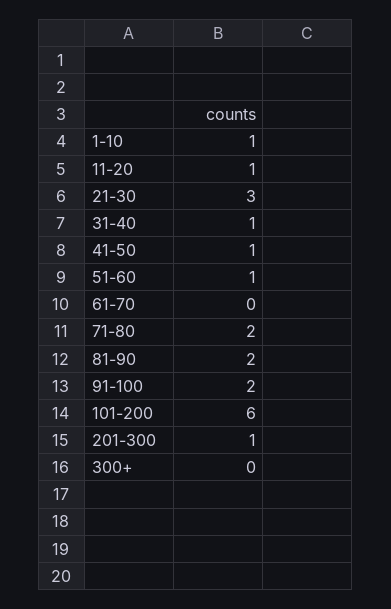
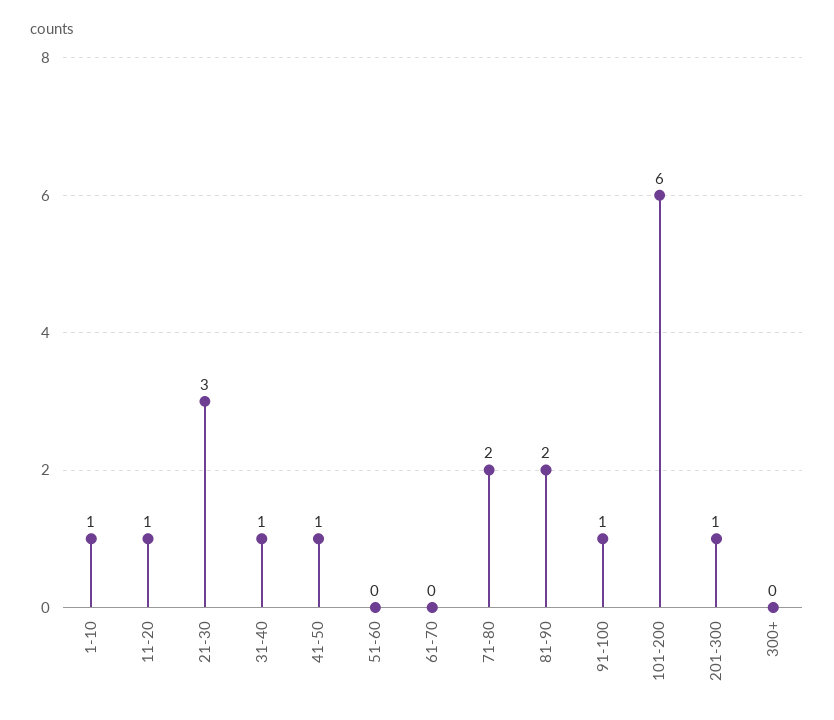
  {
    "1-10": 1,
    "11-20": 1,
    "21-30": 3,
    "31-40": 1,
    "41-50": 1,
-   "51-60": 1,
+   "51-60": 0,
    "61-70": 0,
    "71-80": 2,
    "81-90": 2,
-   "91-100": 2,
+   "91-100": 1,
    "101-200": 6,
    "201-300": 1,
    "300+": 0
  }

